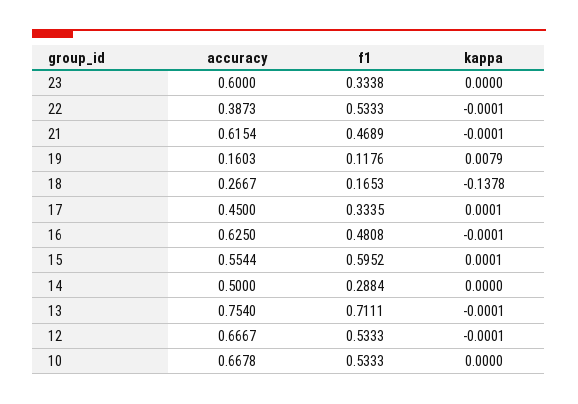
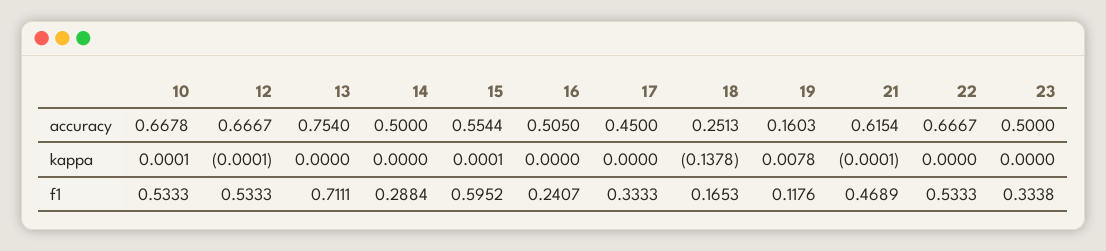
  {
    "accuracy": {
-     "23": 0.6,
+     "23": 0.5,
-     "22": 0.3873,
+     "22": 0.6667,
      "21": 0.6154,
      "19": 0.1603,
-     "18": 0.2667,
+     "18": 0.2513,
      "17": 0.45,
-     "16": 0.625,
+     "16": 0.505,
      "15": 0.5544,
      "14": 0.5,
      "13": 0.754,
      "12": 0.6667,
      "10": 0.6678
    },
    "f1": {
      "23": 0.3338,
      "22": 0.5333,
      "21": 0.4689,
      "19": 0.1176,
      "18": 0.1653,
-     "17": 0.3335,
+     "17": 0.3333,
-     "16": 0.4808,
+     "16": 0.2407,
      "15": 0.5952,
      "14": 0.2884,
      "13": 0.7111,
      "12": 0.5333,
      "10": 0.5333
    },
    "kappa": {
      "23": 0,
-     "22": -0.0001,
+     "22": 0,
      "21": -0.0001,
-     "19": 0.0079,
+     "19": 0.0078,
      "18": -0.1378,
-     "17": 0.0001,
+     "17": 0,
-     "16": -0.0001,
+     "16": 0,
      "15": 0.0001,
      "14": 0,
-     "13": -0.0001,
+     "13": 0,
      "12": -0.0001,
-     "10": 0
+     "10": 0.0001
    }
  }

